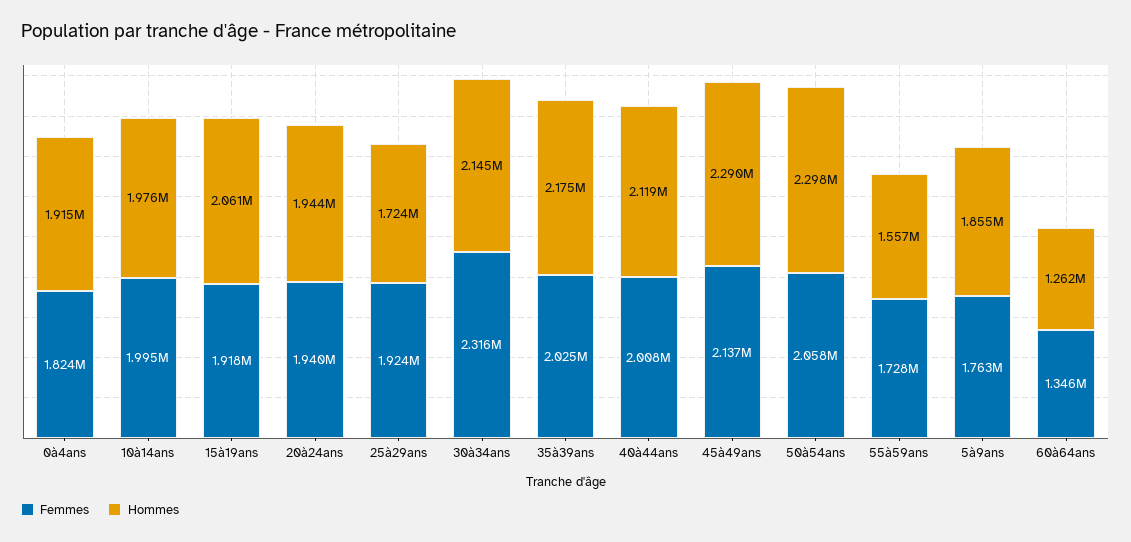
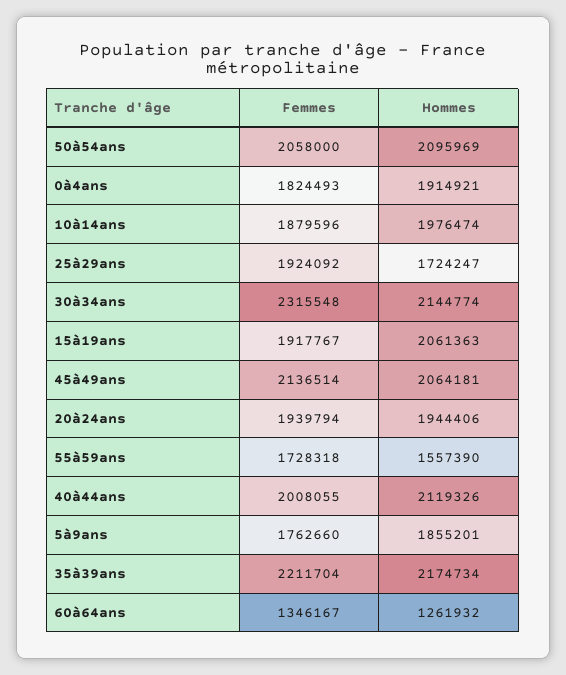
  {
    "Femmes": {
      "0à4ans": 1824493,
-     "10à14ans": 1995000,
+     "10à14ans": 1879596,
      "15à19ans": 1917767,
      "20à24ans": 1939794,
      "25à29ans": 1924092,
      "30à34ans": 2315548,
-     "35à39ans": 2025000,
+     "35à39ans": 2211704,
      "40à44ans": 2008055,
      "45à49ans": 2136514,
      "50à54ans": 2058000,
      "55à59ans": 1728318,
      "5à9ans": 1762660,
      "60à64ans": 1346167
    },
    "Hommes": {
      "0à4ans": 1914921,
      "10à14ans": 1976474,
      "15à19ans": 2061363,
      "20à24ans": 1944406,
      "25à29ans": 1724247,
      "30à34ans": 2144774,
      "35à39ans": 2174734,
      "40à44ans": 2119326,
-     "45à49ans": 2290000,
+     "45à49ans": 2064181,
-     "50à54ans": 2298000,
+     "50à54ans": 2095969,
      "55à59ans": 1557390,
      "5à9ans": 1855201,
      "60à64ans": 1261932
    }
  }

